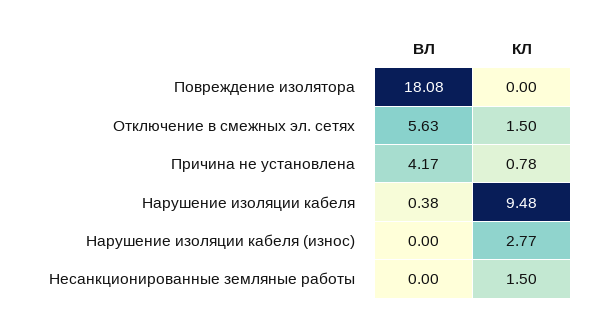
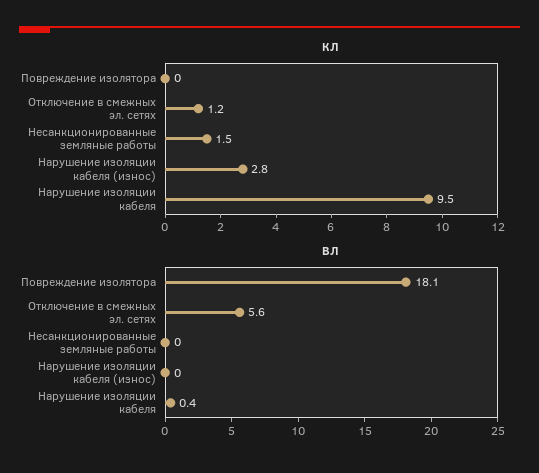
  {
    "ВЛ": {
      "Повреждение изолятора": 18.08,
      "Отключение в смежных эл. сетях": 5.63,
-     "Причина не установлена": 4.17,
      "Нарушение изоляции кабеля": 0.38,
      "Нарушение изоляции кабеля (износ)": 0,
      "Несанкционированные земляные работы": 0
    },
    "КЛ": {
      "Повреждение изолятора": 0,
-     "Отключение в смежных эл. сетях": 1.5,
+     "Отключение в смежных эл. сетях": 1.2,
-     "Причина не установлена": 0.78,
      "Нарушение изоляции кабеля": 9.48,
      "Нарушение изоляции кабеля (износ)": 2.77,
      "Несанкционированные земляные работы": 1.5
    }
  }

